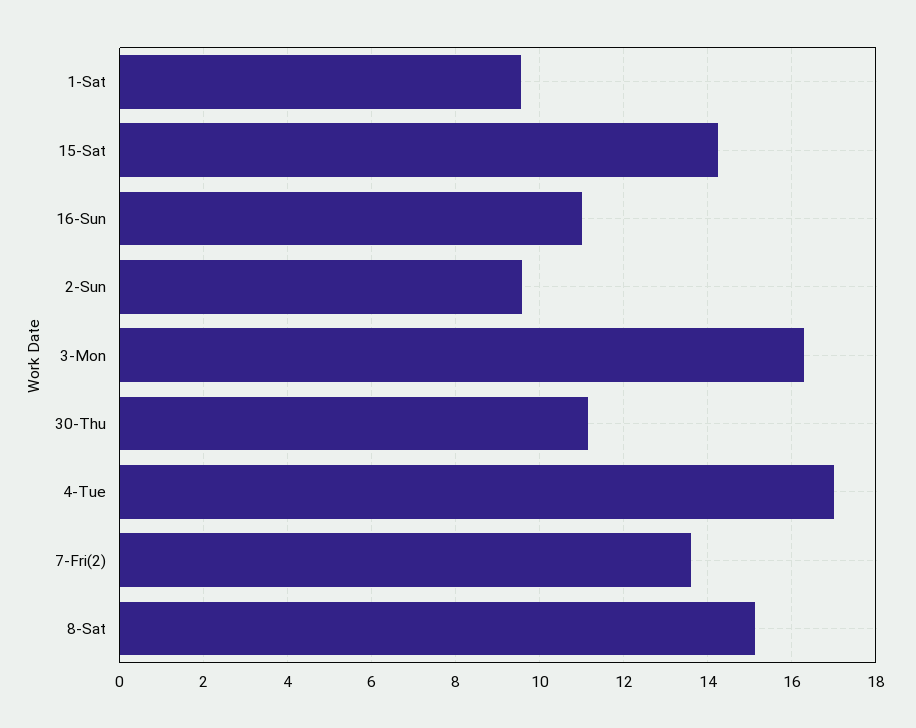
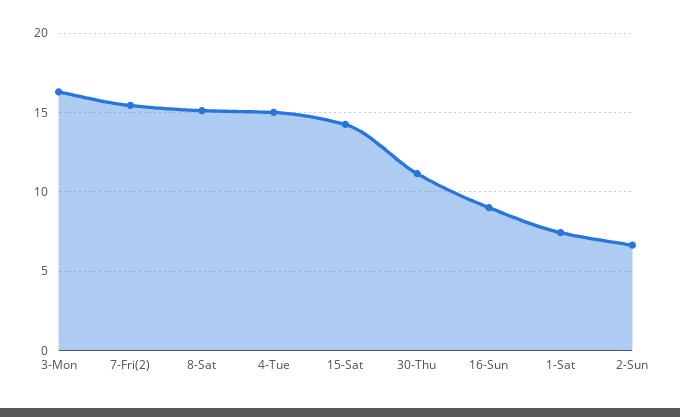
  {
-   "1-Sat": 9.6,
+   "1-Sat": 7.5,
    "15-Sat": 14.2,
-   "16-Sun": 11,
+   "16-Sun": 9,
-   "2-Sun": 9.6,
+   "2-Sun": 6.5,
    "3-Mon": 16.2,
    "30-Thu": 11.2,
-   "4-Tue": 17,
+   "4-Tue": 15,
-   "7-Fri(2)": 13.6,
+   "7-Fri(2)": 15.5,
    "8-Sat": 15.2
  }

